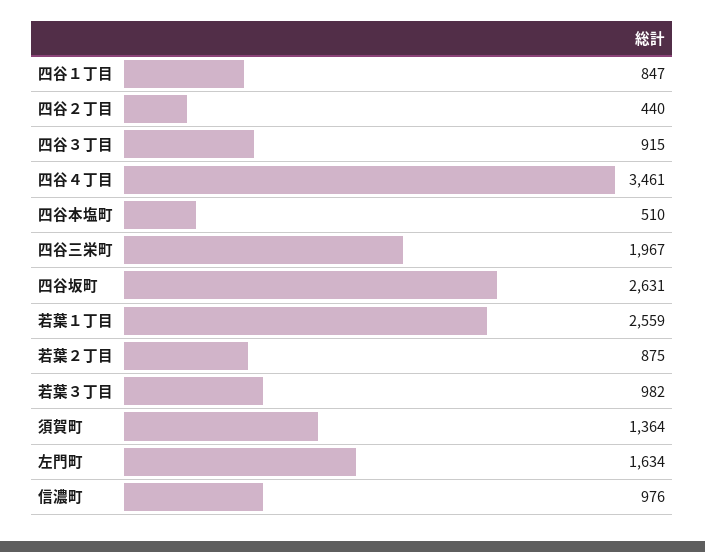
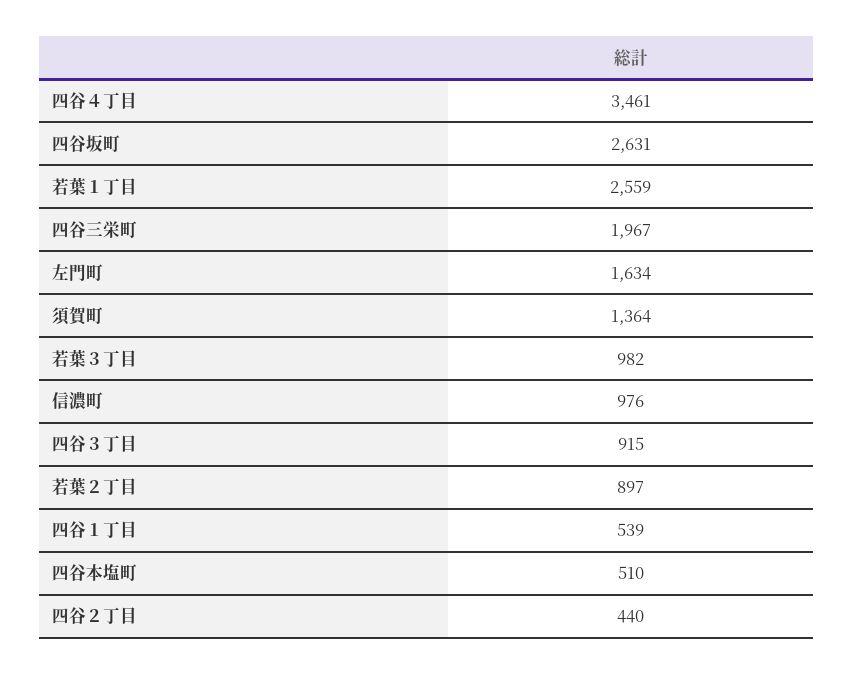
  {
-   "四谷１丁目": 847,
+   "四谷１丁目": 539,
    "四谷２丁目": 440,
    "四谷３丁目": 915,
    "四谷４丁目": 3461,
    "四谷本塩町": 510,
    "四谷三栄町": 1967,
    "四谷坂町": 2631,
    "若葉１丁目": 2559,
-   "若葉２丁目": 875,
+   "若葉２丁目": 897,
    "若葉３丁目": 982,
    "須賀町": 1364,
    "左門町": 1634,
    "信濃町": 976
  }

